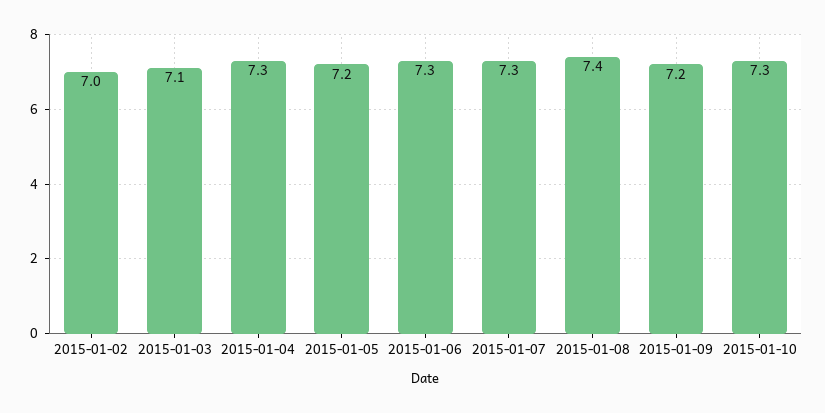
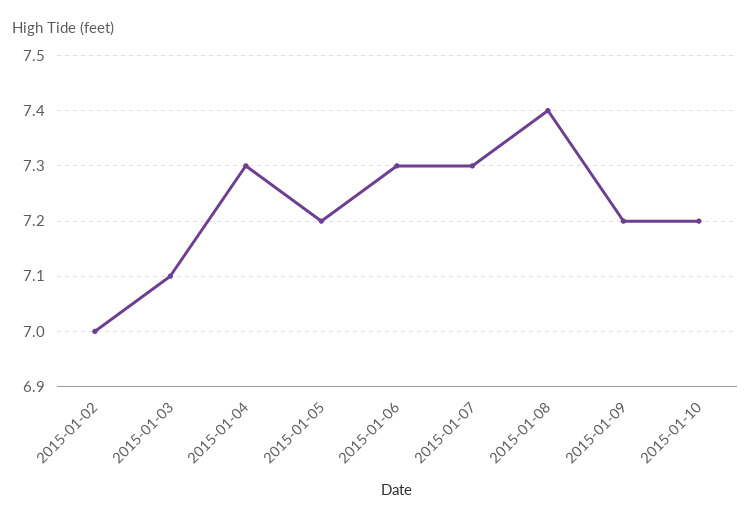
  {
    "2015-01-02": 7,
    "2015-01-03": 7.1,
    "2015-01-04": 7.3,
    "2015-01-05": 7.2,
    "2015-01-06": 7.3,
    "2015-01-07": 7.3,
    "2015-01-08": 7.4,
    "2015-01-09": 7.2,
-   "2015-01-10": 7.3
+   "2015-01-10": 7.2
  }

